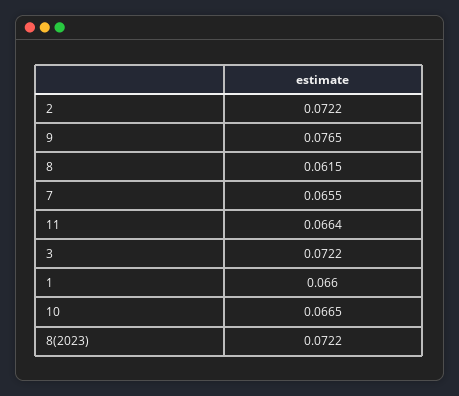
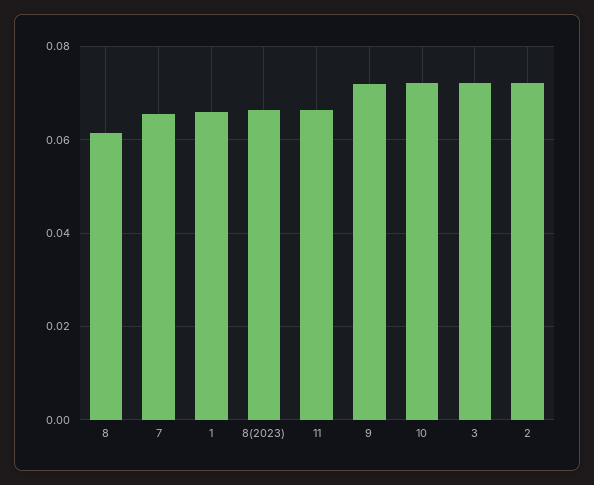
  {
    "2": 0.0722,
-   "9": 0.0765,
+   "9": 0.072,
    "8": 0.0615,
    "7": 0.0655,
    "11": 0.0664,
    "3": 0.0722,
    "1": 0.066,
-   "10": 0.0665,
+   "10": 0.072,
-   "8(2023)": 0.0722
+   "8(2023)": 0.066
  }

